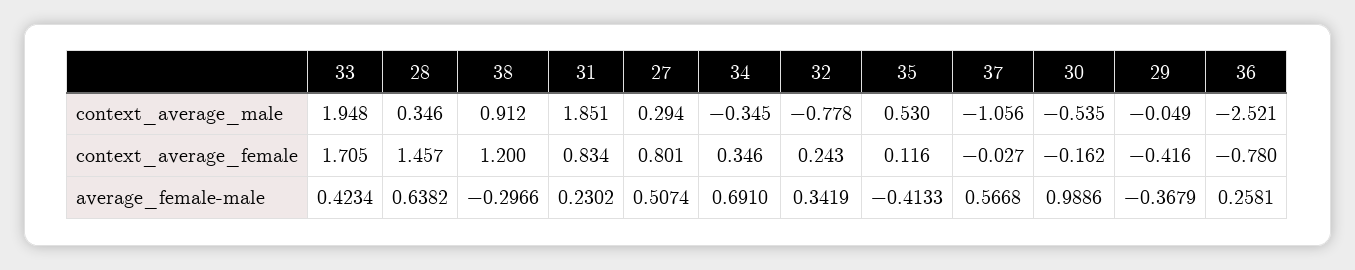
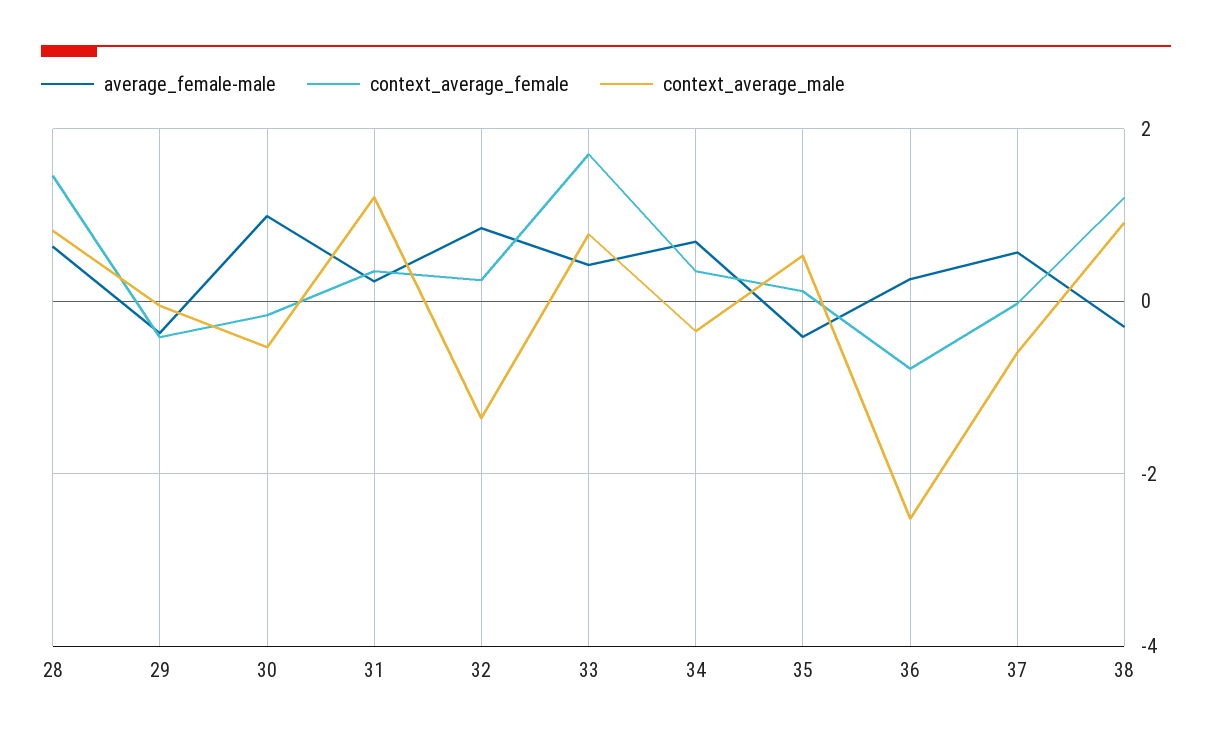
  {
    "context_average_male": {
-     "33": 1.948,
+     "33": 0.8,
-     "28": 0.346,
+     "28": 0.8,
      "38": 0.912,
-     "31": 1.851,
+     "31": 1.2,
-     "27": 0.294,
      "34": -0.345,
-     "32": -0.778,
+     "32": -1.4,
      "35": 0.53,
-     "37": -1.056,
+     "37": -0.6,
      "30": -0.535,
      "29": -0.049,
      "36": -2.521
    },
    "context_average_female": {
      "33": 1.705,
      "28": 1.457,
      "38": 1.2,
-     "31": 0.834,
+     "31": 0.4,
-     "27": 0.801,
      "34": 0.346,
      "32": 0.243,
      "35": 0.116,
      "37": -0.027,
      "30": -0.162,
      "29": -0.416,
      "36": -0.78
    },
    "average_female-male": {
      "33": 0.4234,
      "28": 0.6382,
      "38": -0.2966,
      "31": 0.2302,
-     "27": 0.5074,
      "34": 0.691,
-     "32": 0.3419,
+     "32": 0.8,
      "35": -0.4133,
      "37": 0.5668,
      "30": 0.9886,
      "29": -0.3679,
      "36": 0.2581
    }
  }

